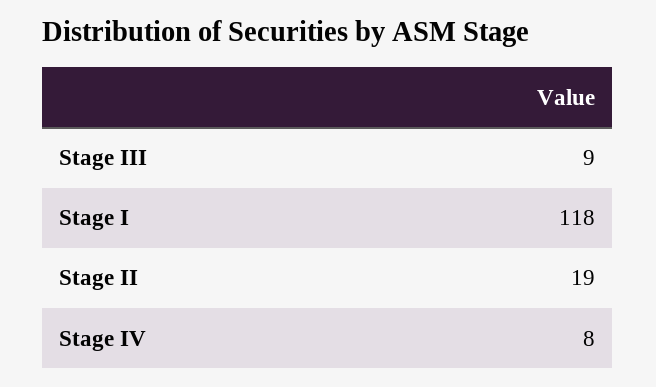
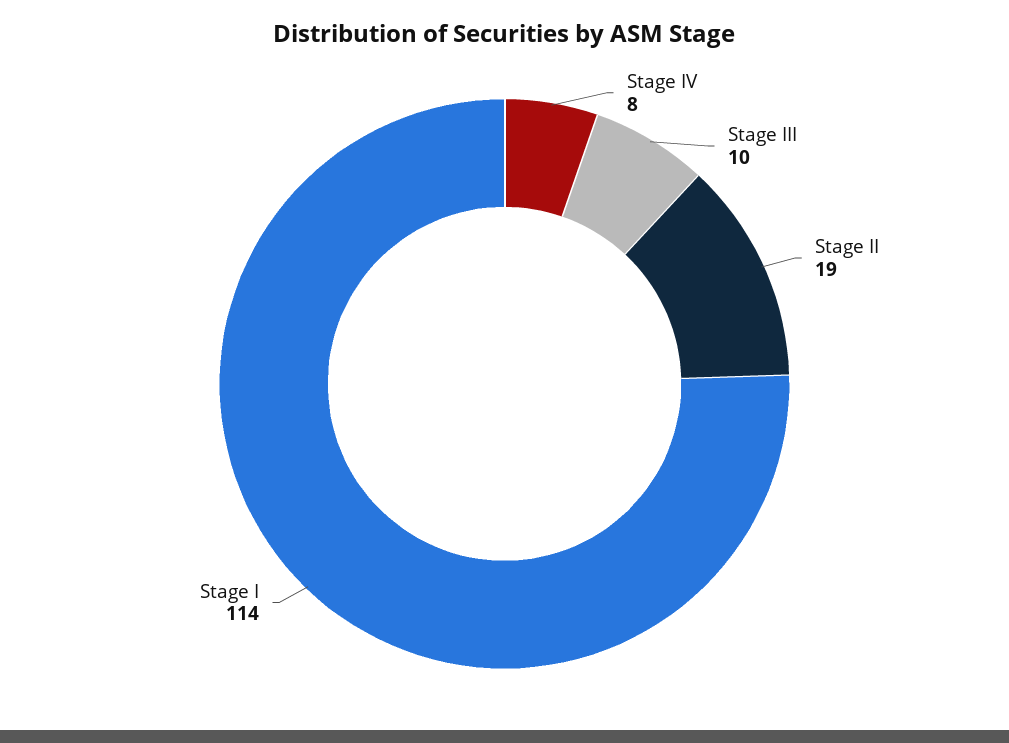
  {
-   "Stage III": 9,
+   "Stage III": 10,
-   "Stage I": 118,
+   "Stage I": 114,
    "Stage II": 19,
    "Stage IV": 8
  }

